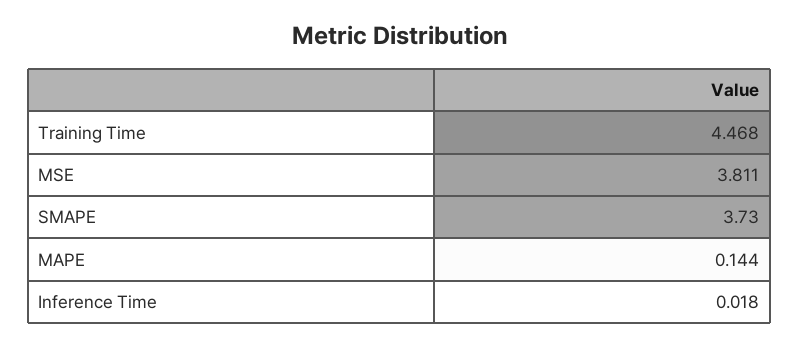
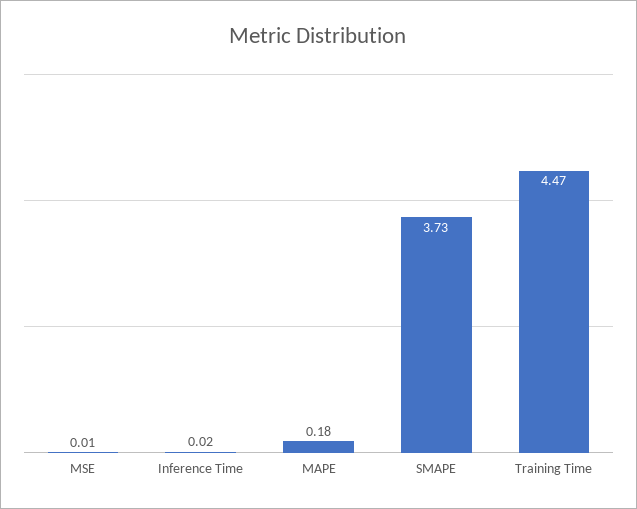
  {
    "Training Time": 4.468,
-   "MSE": 3.811,
+   "MSE": 0.01,
    "SMAPE": 3.73,
-   "MAPE": 0.144,
+   "MAPE": 0.18,
    "Inference Time": 0.018
  }

